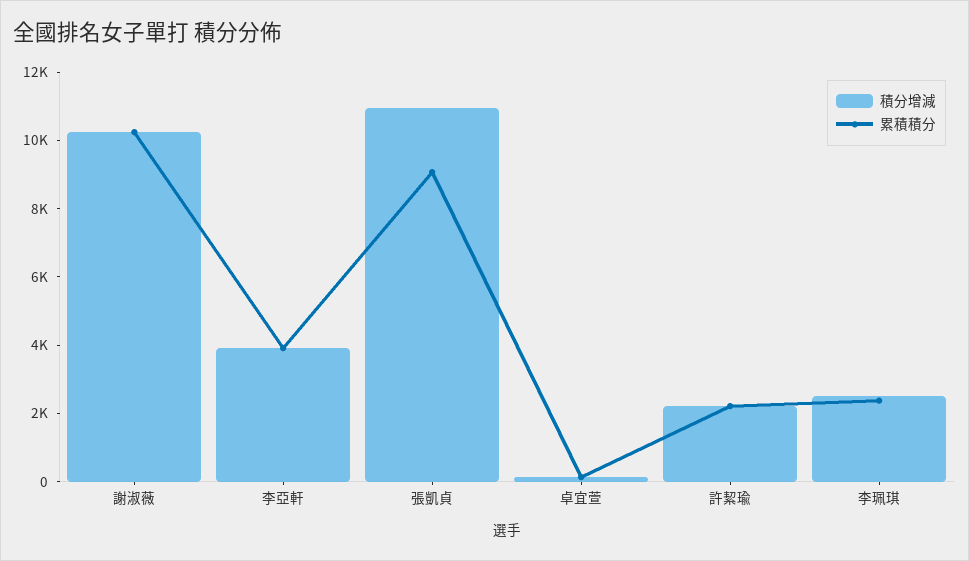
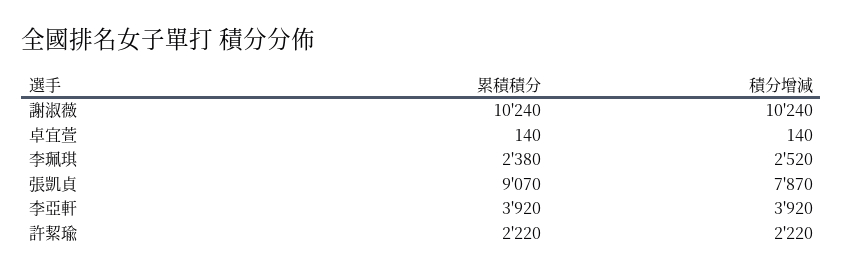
  {
    "積分增減": {
      "謝淑薇": 10240,
      "李亞軒": 3920,
-     "張凱貞": 11000,
+     "張凱貞": 7870,
      "卓宜萱": 140,
      "許絜瑜": 2220,
      "李珮琪": 2520
    },
    "累積積分": {
      "謝淑薇": 10240,
      "李亞軒": 3920,
      "張凱貞": 9070,
      "卓宜萱": 140,
      "許絜瑜": 2220,
      "李珮琪": 2380
    }
  }

